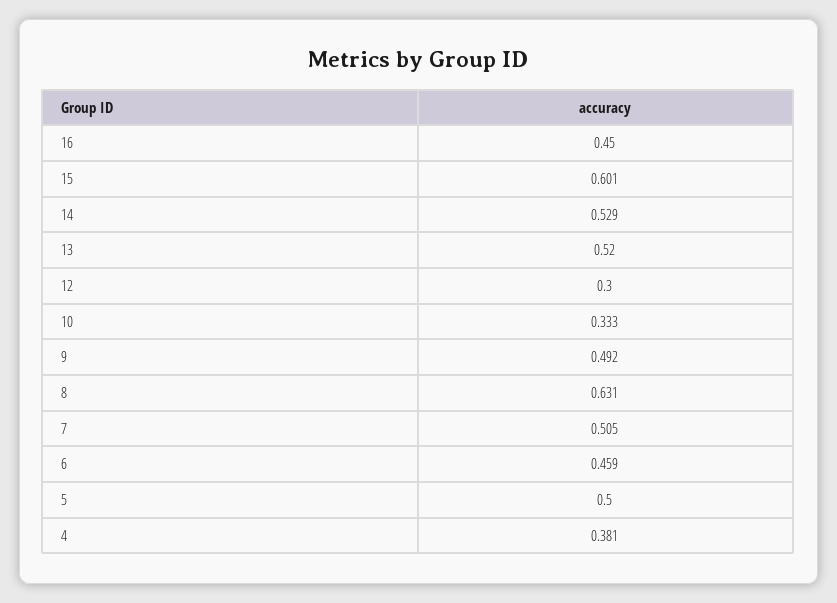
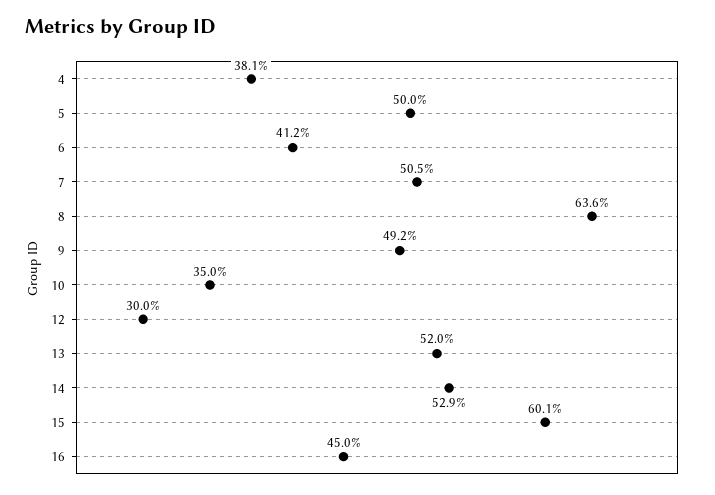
  {
    "16": 0.45,
    "15": 0.601,
    "14": 0.529,
    "13": 0.52,
    "12": 0.3,
-   "10": 0.333,
+   "10": 0.35,
    "9": 0.492,
-   "8": 0.631,
+   "8": 0.636,
    "7": 0.505,
-   "6": 0.459,
+   "6": 0.412,
    "5": 0.5,
    "4": 0.381
  }

